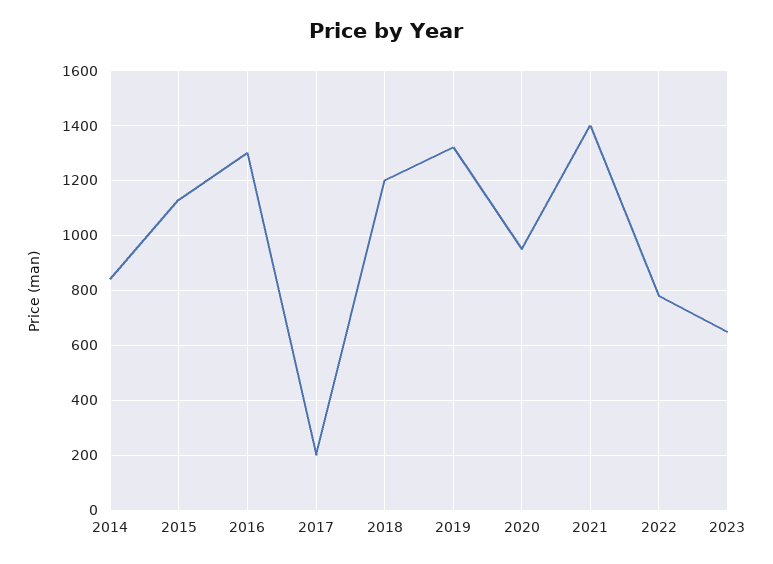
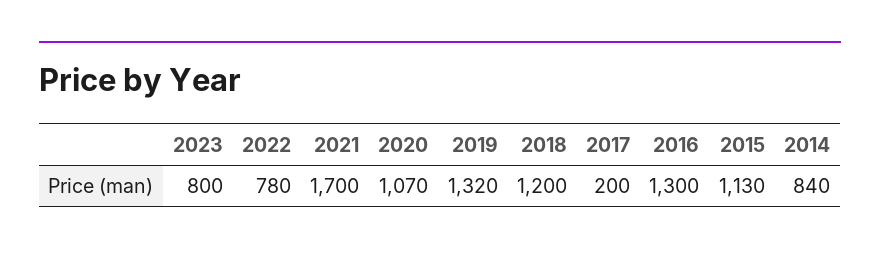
  {
    "2014": 840,
    "2015": 1130,
    "2016": 1300,
    "2017": 200,
    "2018": 1200,
    "2019": 1320,
-   "2020": 950,
+   "2020": 1070,
-   "2021": 1400,
+   "2021": 1700,
    "2022": 780,
-   "2023": 650
+   "2023": 800
  }

